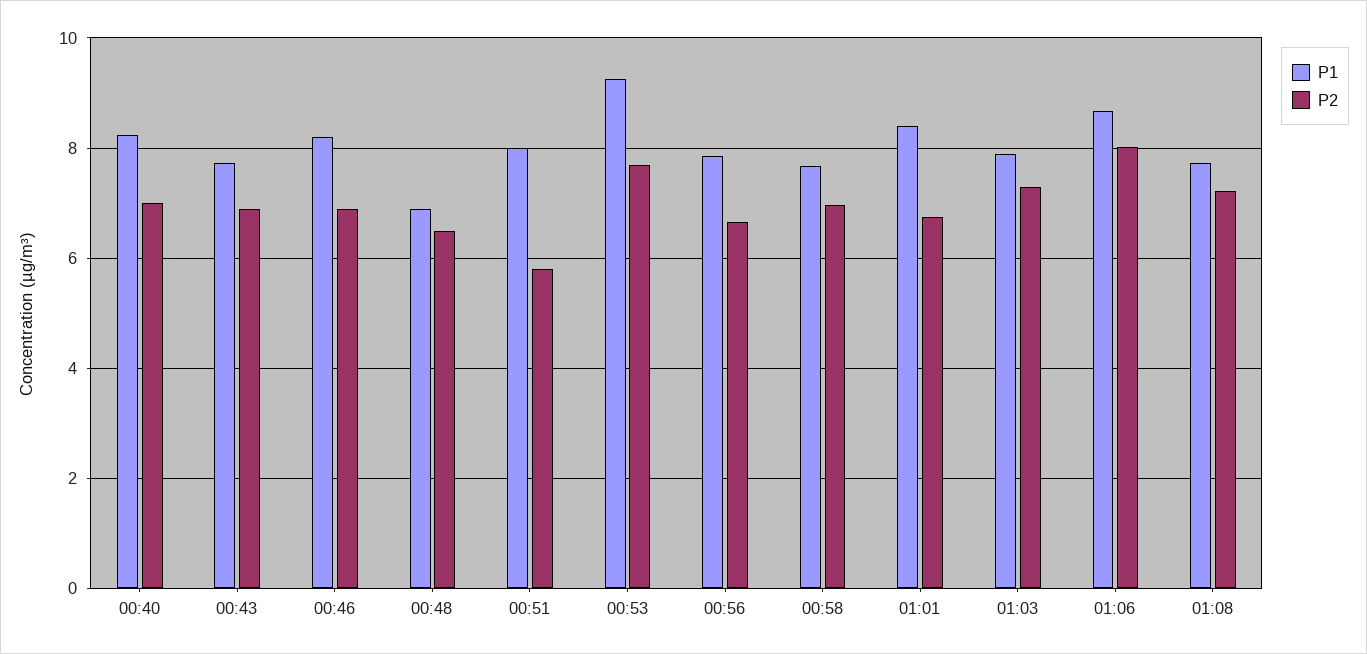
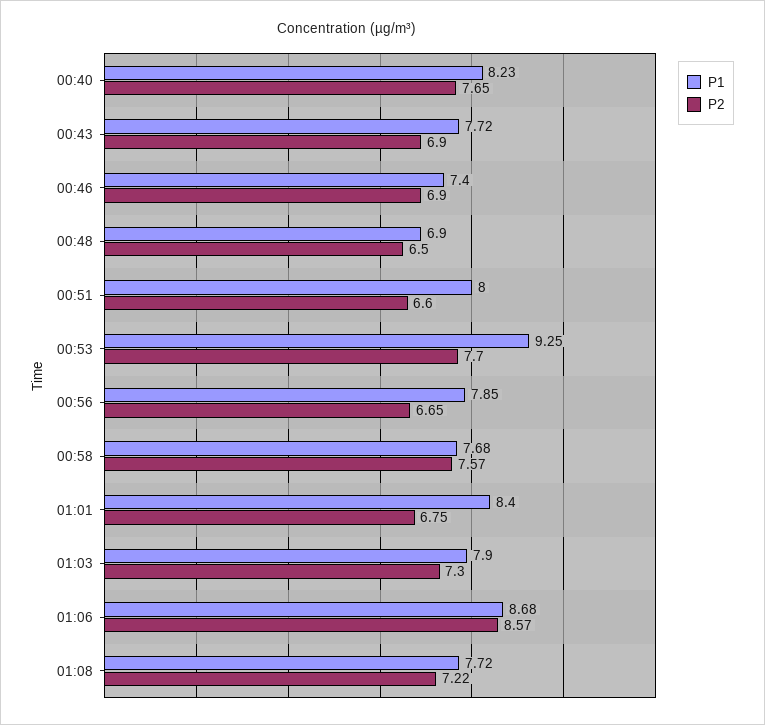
  {
    "P1": {
      "00:40": 8.23,
      "00:43": 7.72,
-     "00:46": 8.2,
+     "00:46": 7.4,
      "00:48": 6.9,
      "00:51": 8,
      "00:53": 9.25,
      "00:56": 7.85,
      "00:58": 7.68,
      "01:01": 8.4,
      "01:03": 7.9,
      "01:06": 8.68,
      "01:08": 7.72
    },
    "P2": {
-     "00:40": 7,
+     "00:40": 7.65,
      "00:43": 6.9,
      "00:46": 6.9,
      "00:48": 6.5,
-     "00:51": 5.8,
+     "00:51": 6.6,
      "00:53": 7.7,
      "00:56": 6.65,
-     "00:58": 7,
+     "00:58": 7.57,
      "01:01": 6.75,
      "01:03": 7.3,
-     "01:06": 8,
+     "01:06": 8.57,
      "01:08": 7.22
    }
  }

